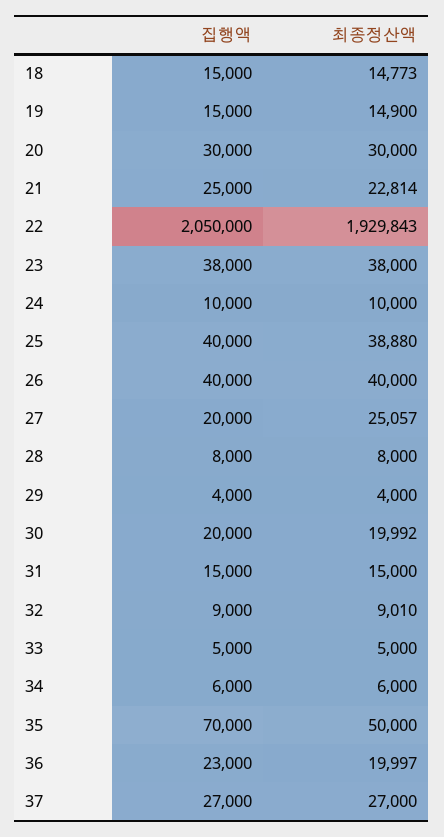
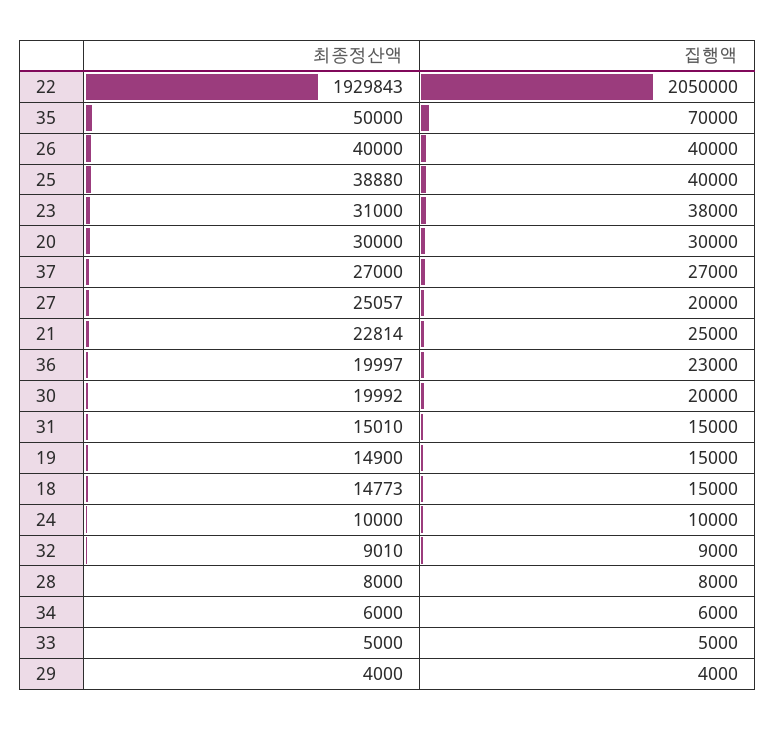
  {
    "집행액": {
      "18": 15000,
      "19": 15000,
      "20": 30000,
      "21": 25000,
      "22": 2050000,
      "23": 38000,
      "24": 10000,
      "25": 40000,
      "26": 40000,
      "27": 20000,
      "28": 8000,
      "29": 4000,
      "30": 20000,
      "31": 15000,
      "32": 9000,
      "33": 5000,
      "34": 6000,
      "35": 70000,
      "36": 23000,
      "37": 27000
    },
    "최종정산액": {
      "18": 14773,
      "19": 14900,
      "20": 30000,
      "21": 22814,
      "22": 1929843,
-     "23": 38000,
+     "23": 31000,
      "24": 10000,
      "25": 38880,
      "26": 40000,
      "27": 25057,
      "28": 8000,
      "29": 4000,
      "30": 19992,
-     "31": 15000,
+     "31": 15010,
      "32": 9010,
      "33": 5000,
      "34": 6000,
      "35": 50000,
      "36": 19997,
      "37": 27000
    }
  }

